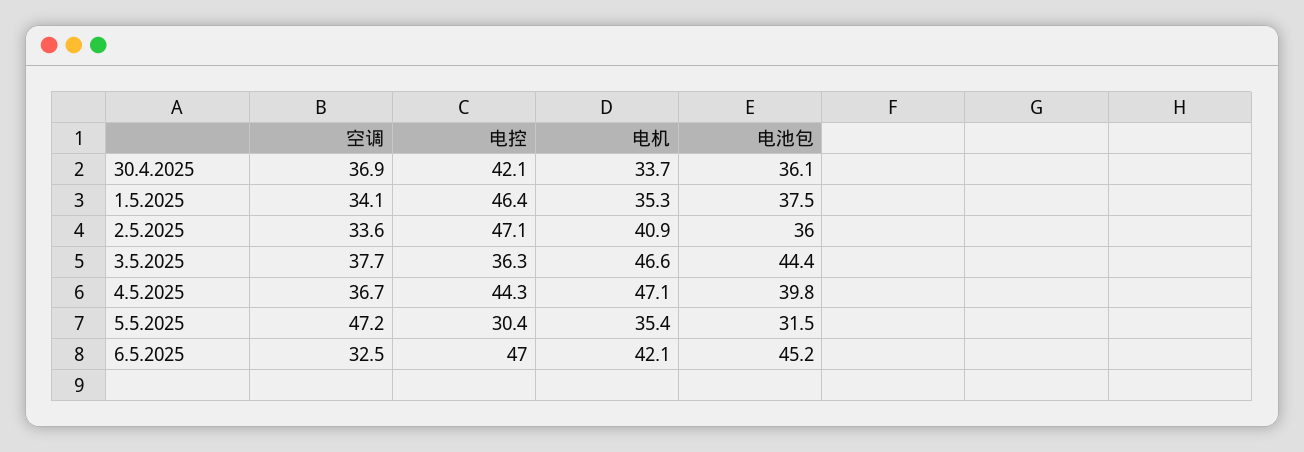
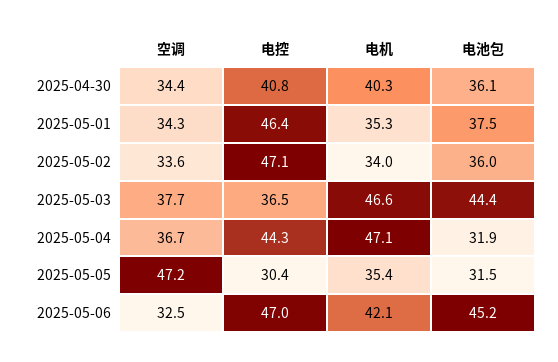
  {
    "空调": {
-     "30.4.2025": 36.9,
+     "30.4.2025": 34.4,
-     "1.5.2025": 34.1,
+     "1.5.2025": 34.3,
      "2.5.2025": 33.6,
      "3.5.2025": 37.7,
      "4.5.2025": 36.7,
      "5.5.2025": 47.2,
      "6.5.2025": 32.5
    },
    "电控": {
-     "30.4.2025": 42.1,
+     "30.4.2025": 40.8,
      "1.5.2025": 46.4,
      "2.5.2025": 47.1,
-     "3.5.2025": 36.3,
+     "3.5.2025": 36.5,
      "4.5.2025": 44.3,
      "5.5.2025": 30.4,
      "6.5.2025": 47
    },
    "电机": {
-     "30.4.2025": 33.7,
+     "30.4.2025": 40.3,
      "1.5.2025": 35.3,
-     "2.5.2025": 40.9,
+     "2.5.2025": 34,
      "3.5.2025": 46.6,
      "4.5.2025": 47.1,
      "5.5.2025": 35.4,
      "6.5.2025": 42.1
    },
    "电池包": {
      "30.4.2025": 36.1,
      "1.5.2025": 37.5,
      "2.5.2025": 36,
      "3.5.2025": 44.4,
-     "4.5.2025": 39.8,
+     "4.5.2025": 31.9,
      "5.5.2025": 31.5,
      "6.5.2025": 45.2
    }
  }

